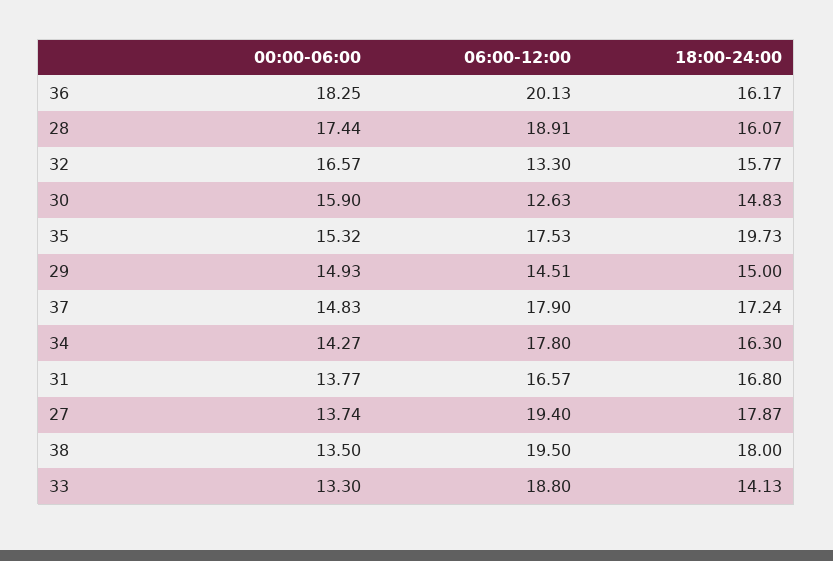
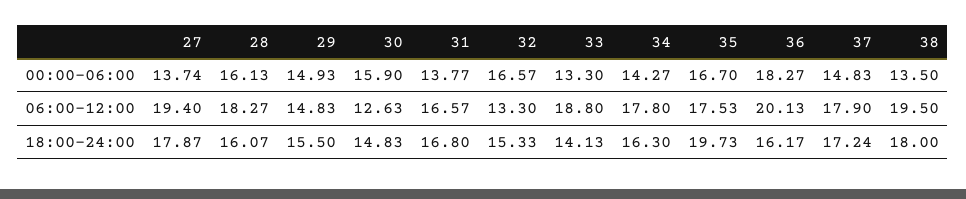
  {
    "00:00-06:00": {
-     "36": 18.25,
+     "36": 18.27,
-     "28": 17.44,
+     "28": 16.13,
      "32": 16.57,
      "30": 15.9,
-     "35": 15.32,
+     "35": 16.7,
      "29": 14.93,
      "37": 14.83,
      "34": 14.27,
      "31": 13.77,
      "27": 13.74,
      "38": 13.5,
      "33": 13.3
    },
    "06:00-12:00": {
      "36": 20.13,
-     "28": 18.91,
+     "28": 18.27,
      "32": 13.3,
      "30": 12.63,
      "35": 17.53,
-     "29": 14.51,
+     "29": 14.83,
      "37": 17.9,
      "34": 17.8,
      "31": 16.57,
      "27": 19.4,
      "38": 19.5,
      "33": 18.8
    },
    "18:00-24:00": {
      "36": 16.17,
      "28": 16.07,
-     "32": 15.77,
+     "32": 15.33,
      "30": 14.83,
      "35": 19.73,
-     "29": 15,
+     "29": 15.5,
      "37": 17.24,
      "34": 16.3,
      "31": 16.8,
      "27": 17.87,
      "38": 18,
      "33": 14.13
    }
  }

